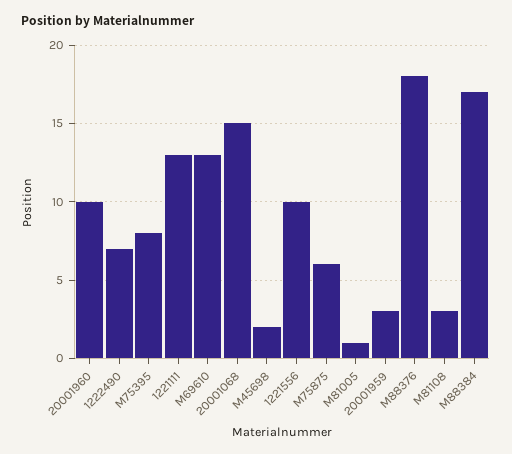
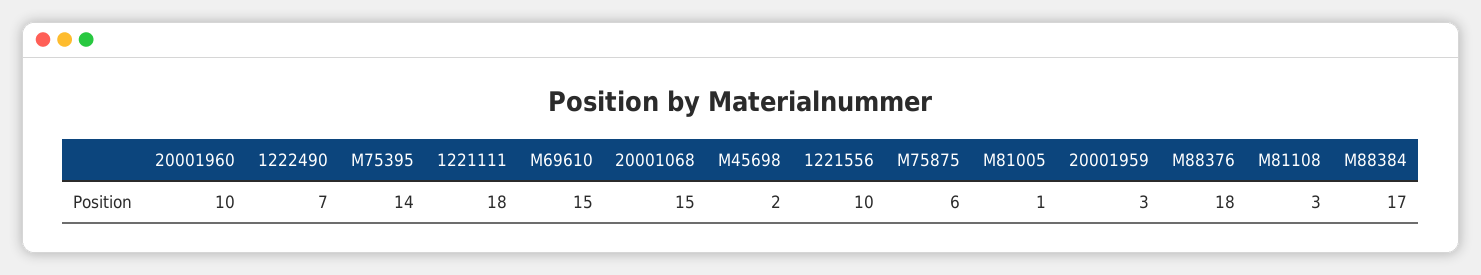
  {
    "20001960": 10,
    "1222490": 7,
-   "M75395": 8,
+   "M75395": 14,
-   "1221111": 13,
+   "1221111": 18,
-   "M69610": 13,
+   "M69610": 15,
    "20001068": 15,
    "M45698": 2,
    "1221556": 10,
    "M75875": 6,
    "M81005": 1,
    "20001959": 3,
    "M88376": 18,
    "M81108": 3,
    "M88384": 17
  }

